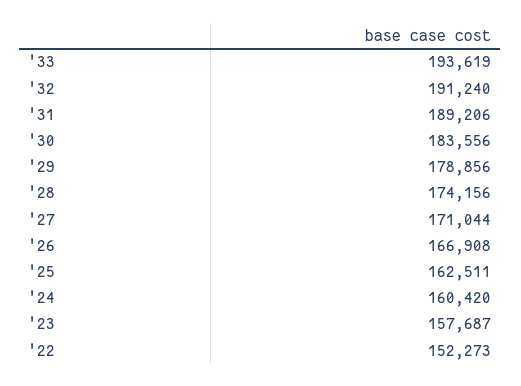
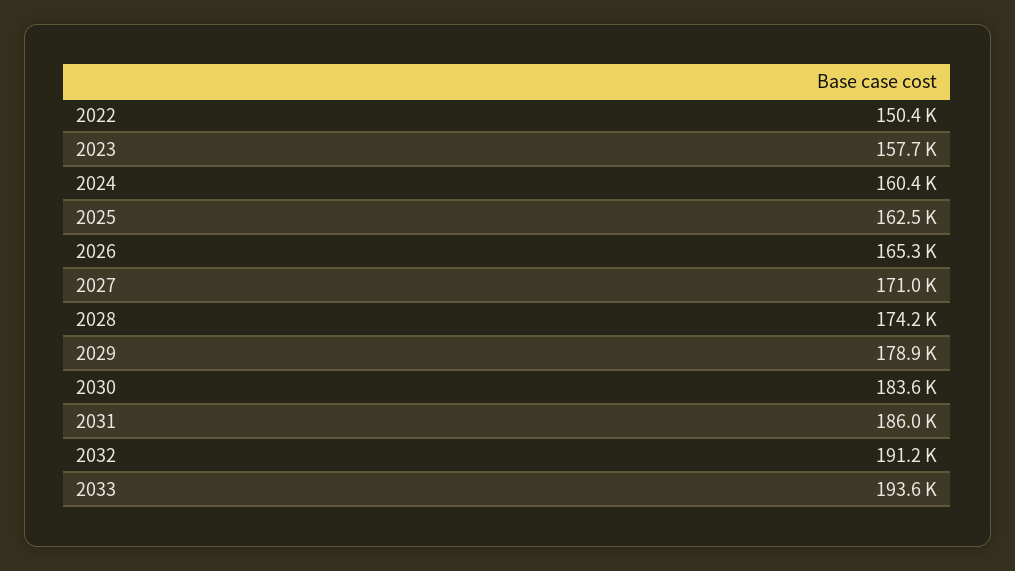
  {
    "'33": 193619,
    "'32": 191240,
-   "'31": 189206,
+   "'31": 186000,
    "'30": 183556,
    "'29": 178856,
    "'28": 174156,
    "'27": 171044,
-   "'26": 166908,
+   "'26": 165300,
    "'25": 162511,
    "'24": 160420,
    "'23": 157687,
-   "'22": 152273
+   "'22": 150400
  }

